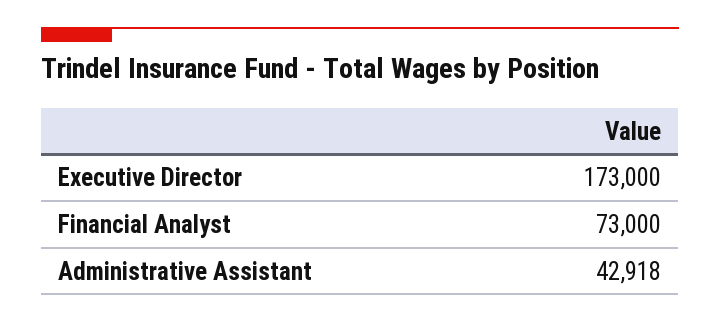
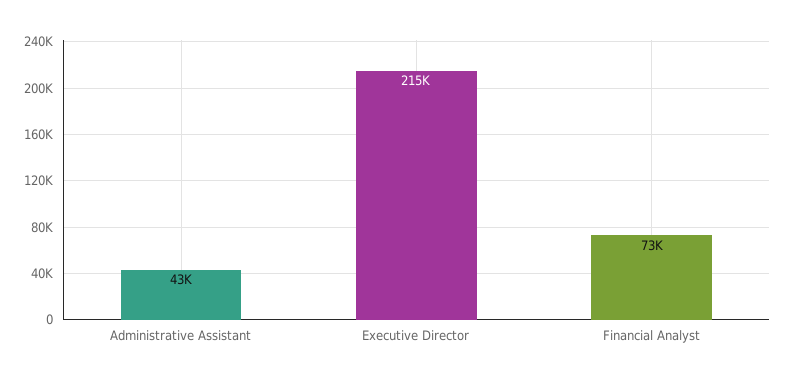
  {
-   "Executive Director": 173000,
+   "Executive Director": 215000,
    "Financial Analyst": 73000,
    "Administrative Assistant": 42918
  }

